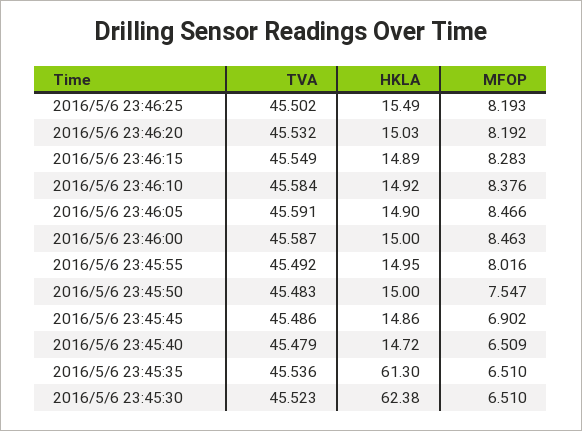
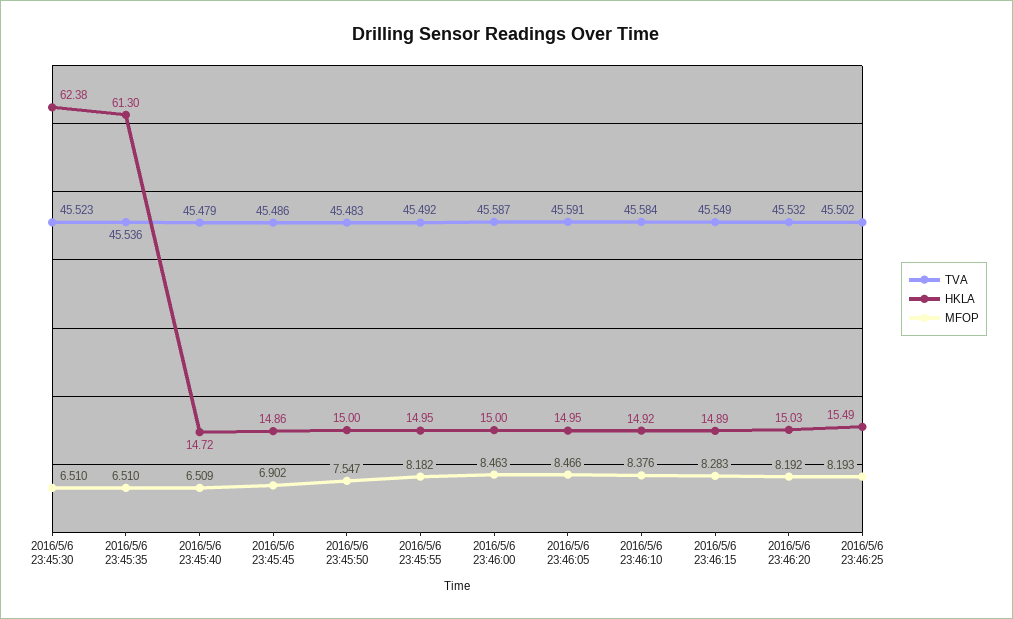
  {
    "TVA": {
      "2016/5/6 23:46:25": 45.502,
      "2016/5/6 23:46:20": 45.532,
      "2016/5/6 23:46:15": 45.549,
      "2016/5/6 23:46:10": 45.584,
      "2016/5/6 23:46:05": 45.591,
      "2016/5/6 23:46:00": 45.587,
      "2016/5/6 23:45:55": 45.492,
      "2016/5/6 23:45:50": 45.483,
      "2016/5/6 23:45:45": 45.486,
      "2016/5/6 23:45:40": 45.479,
      "2016/5/6 23:45:35": 45.536,
      "2016/5/6 23:45:30": 45.523
    },
    "HKLA": {
      "2016/5/6 23:46:25": 15.49,
      "2016/5/6 23:46:20": 15.03,
      "2016/5/6 23:46:15": 14.89,
      "2016/5/6 23:46:10": 14.92,
-     "2016/5/6 23:46:05": 14.9,
+     "2016/5/6 23:46:05": 14.95,
      "2016/5/6 23:46:00": 15,
      "2016/5/6 23:45:55": 14.95,
      "2016/5/6 23:45:50": 15,
      "2016/5/6 23:45:45": 14.86,
      "2016/5/6 23:45:40": 14.72,
      "2016/5/6 23:45:35": 61.3,
      "2016/5/6 23:45:30": 62.38
    },
    "MFOP": {
      "2016/5/6 23:46:25": 8.193,
      "2016/5/6 23:46:20": 8.192,
      "2016/5/6 23:46:15": 8.283,
      "2016/5/6 23:46:10": 8.376,
      "2016/5/6 23:46:05": 8.466,
      "2016/5/6 23:46:00": 8.463,
-     "2016/5/6 23:45:55": 8.016,
+     "2016/5/6 23:45:55": 8.182,
      "2016/5/6 23:45:50": 7.547,
      "2016/5/6 23:45:45": 6.902,
      "2016/5/6 23:45:40": 6.509,
      "2016/5/6 23:45:35": 6.51,
      "2016/5/6 23:45:30": 6.51
    }
  }

